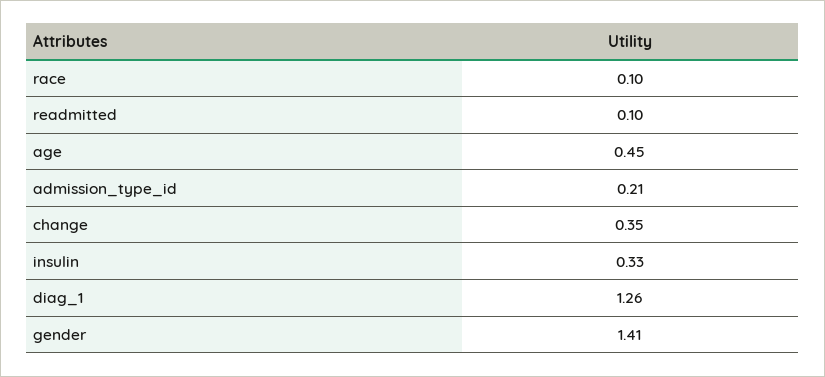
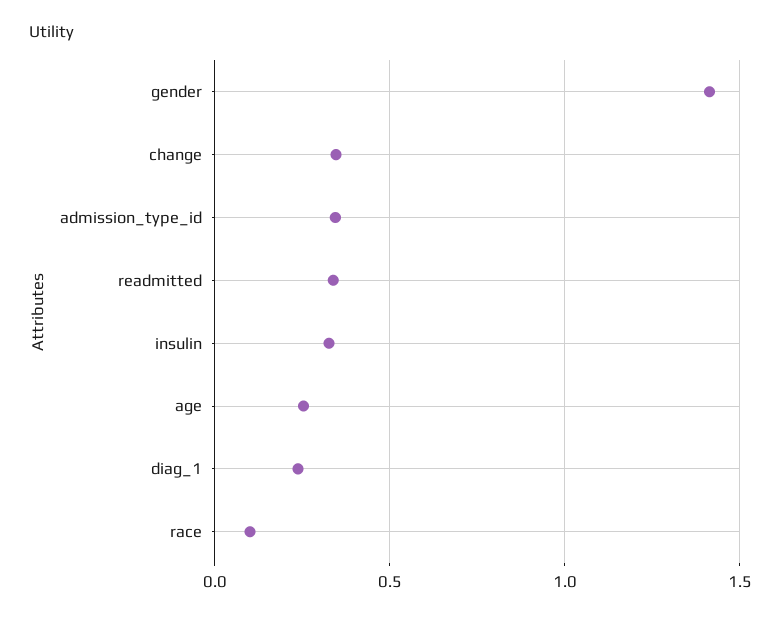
  {
    "race": 0.1,
-   "readmitted": 0.1,
+   "readmitted": 0.35,
-   "age": 0.45,
+   "age": 0.25,
-   "admission_type_id": 0.21,
+   "admission_type_id": 0.35,
    "change": 0.35,
    "insulin": 0.33,
-   "diag_1": 1.26,
+   "diag_1": 0.25,
    "gender": 1.41
  }

